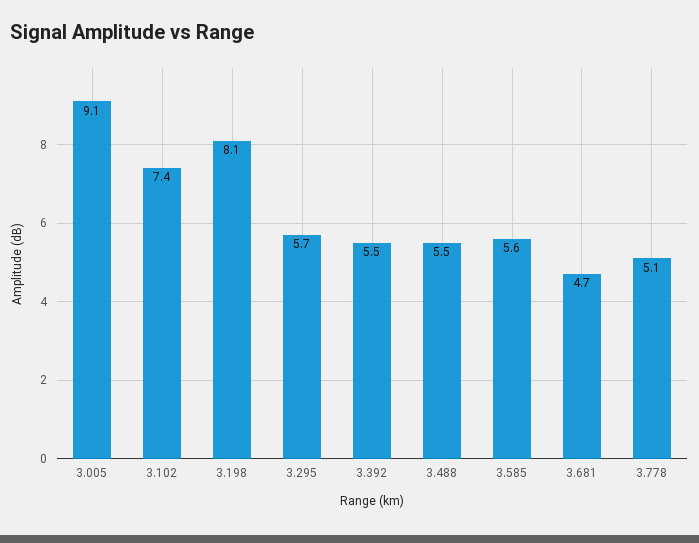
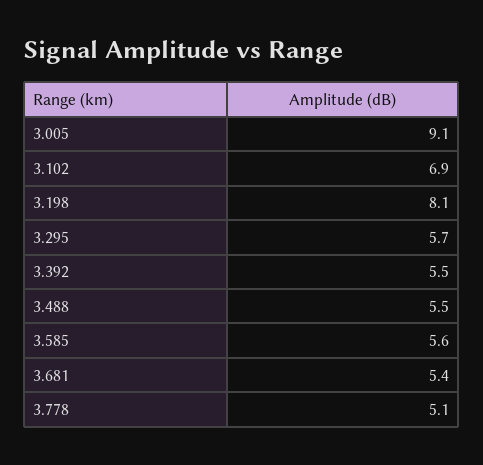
  {
    "3.005": 9.1,
-   "3.102": 7.4,
+   "3.102": 6.9,
    "3.198": 8.1,
    "3.295": 5.7,
    "3.392": 5.5,
    "3.488": 5.5,
    "3.585": 5.6,
-   "3.681": 4.7,
+   "3.681": 5.4,
    "3.778": 5.1
  }

